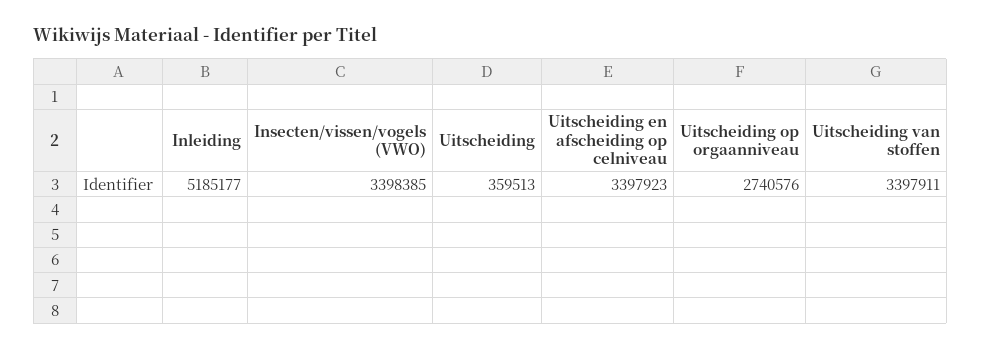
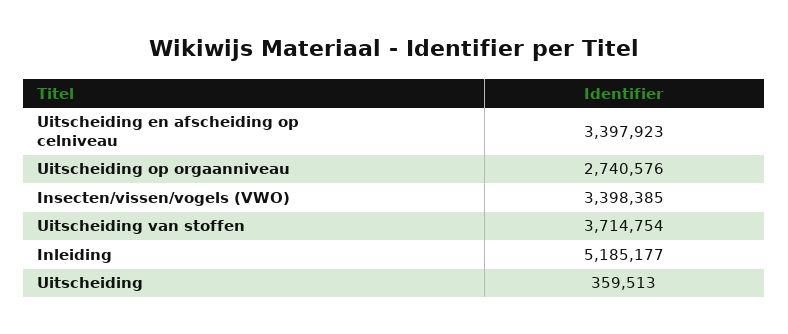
  {
    "Inleiding": 5185177,
    "Insecten/vissen/vogels (VWO)": 3398385,
    "Uitscheiding": 359513,
    "Uitscheiding en afscheiding op celniveau": 3397923,
    "Uitscheiding op orgaanniveau": 2740576,
-   "Uitscheiding van stoffen": 3397911
+   "Uitscheiding van stoffen": 3714754
  }

